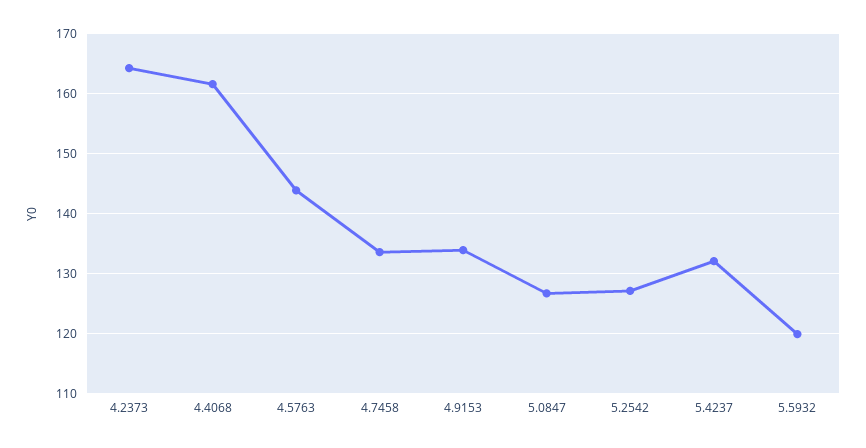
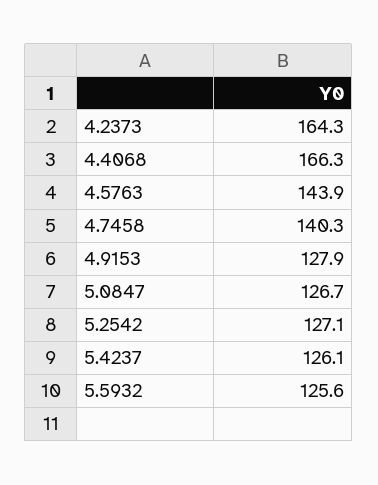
  {
    "4.2373": 164.3,
-   "4.4068": 162,
+   "4.4068": 166.3,
    "4.5763": 143.9,
-   "4.7458": 134,
+   "4.7458": 140.3,
-   "4.9153": 134,
+   "4.9153": 127.9,
    "5.0847": 126.7,
    "5.2542": 127.1,
-   "5.4237": 132,
+   "5.4237": 126.1,
-   "5.5932": 120
+   "5.5932": 125.6
  }

